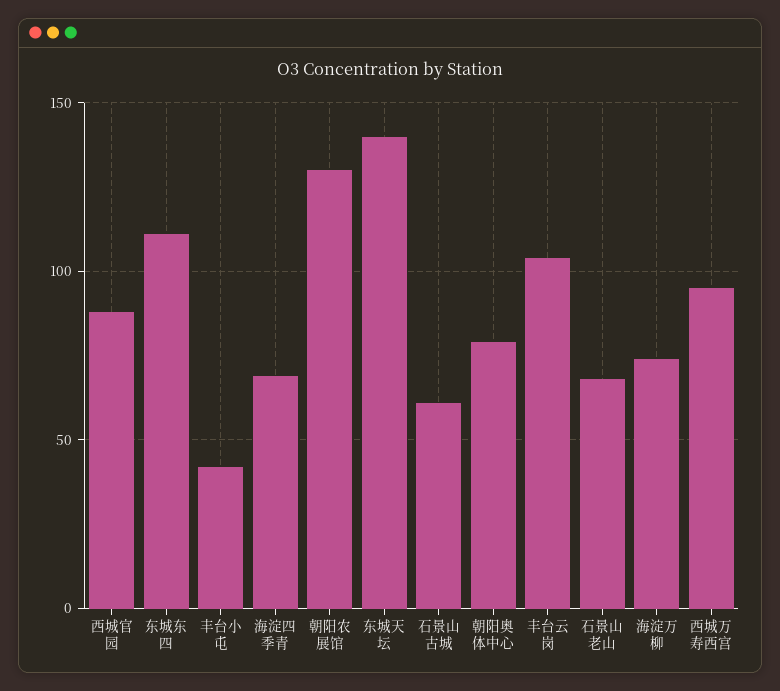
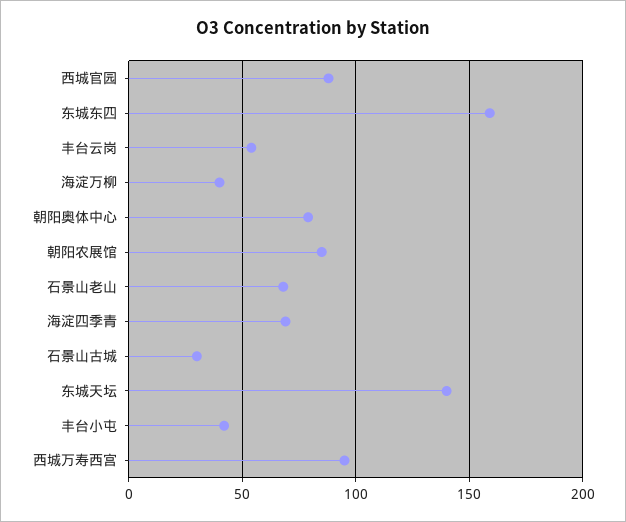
  {
    "西城官园": 90,
-   "东城东四": 110,
+   "东城东四": 160,
    "丰台小屯": 40,
    "海淀四季青": 70,
-   "朝阳农展馆": 130,
+   "朝阳农展馆": 85,
    "东城天坛": 140,
-   "石景山古城": 60,
+   "石景山古城": 30,
    "朝阳奥体中心": 80,
-   "丰台云岗": 105,
+   "丰台云岗": 55,
    "石景山老山": 70,
-   "海淀万柳": 75,
+   "海淀万柳": 40,
    "西城万寿西宫": 95
  }

